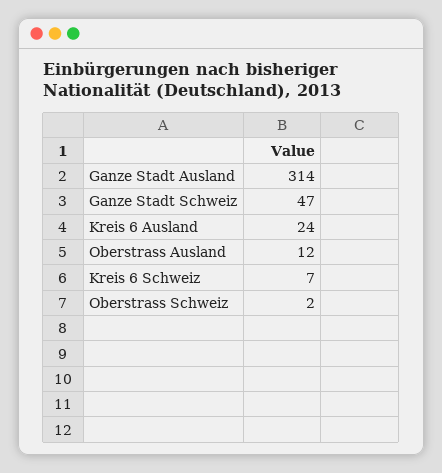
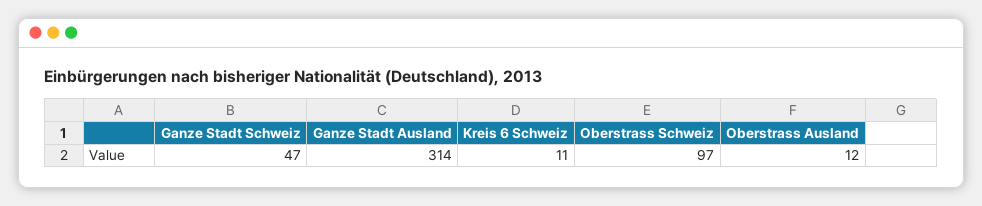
  {
    "Ganze Stadt Ausland": 314,
    "Ganze Stadt Schweiz": 47,
-   "Kreis 6 Ausland": 24,
    "Oberstrass Ausland": 12,
-   "Kreis 6 Schweiz": 7,
+   "Kreis 6 Schweiz": 11,
-   "Oberstrass Schweiz": 2
+   "Oberstrass Schweiz": 97
  }

